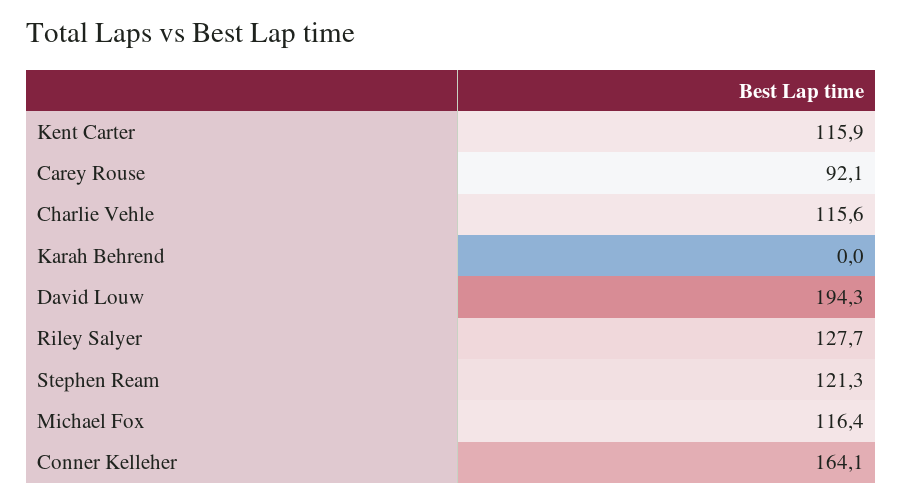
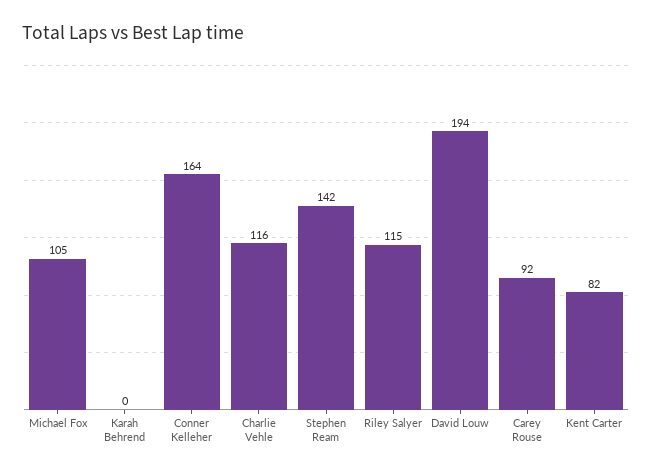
  {
-   "Kent Carter": 115.9,
+   "Kent Carter": 82,
    "Carey Rouse": 92.1,
    "Charlie Vehle": 115.6,
    "Karah Behrend": 0,
    "David Louw": 194.3,
-   "Riley Salyer": 127.7,
+   "Riley Salyer": 115,
-   "Stephen Ream": 121.3,
+   "Stephen Ream": 142,
-   "Michael Fox": 116.4,
+   "Michael Fox": 105,
    "Conner Kelleher": 164.1
  }

